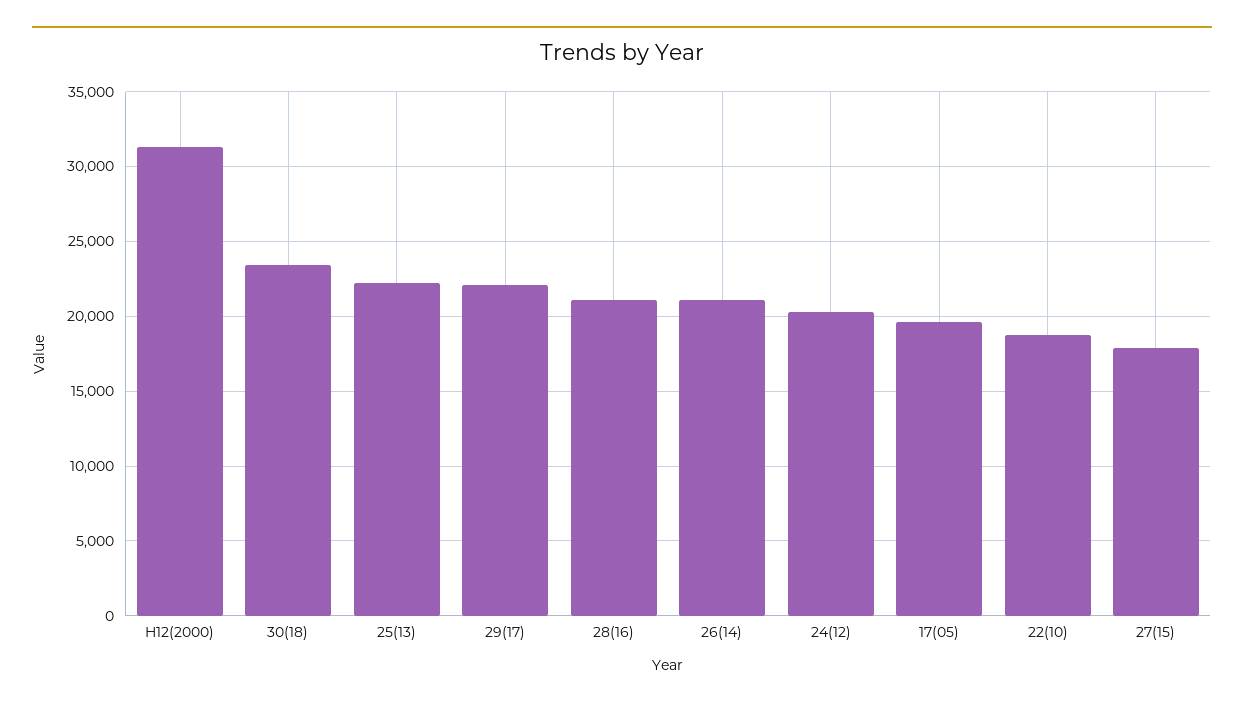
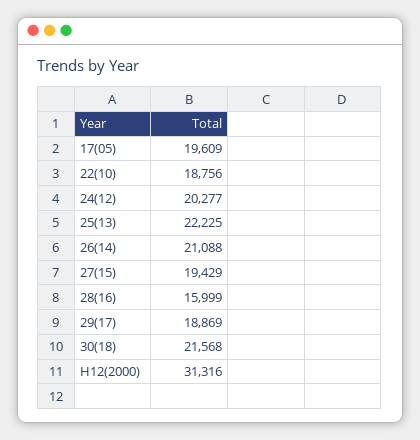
  {
    "H12(2000)": 31316,
-   "30(18)": 23500,
+   "30(18)": 21568,
    "25(13)": 22225,
-   "29(17)": 22000,
+   "29(17)": 18869,
-   "28(16)": 21000,
+   "28(16)": 15999,
    "26(14)": 21088,
    "24(12)": 20277,
    "17(05)": 19609,
    "22(10)": 18756,
-   "27(15)": 18000
+   "27(15)": 19429
  }

